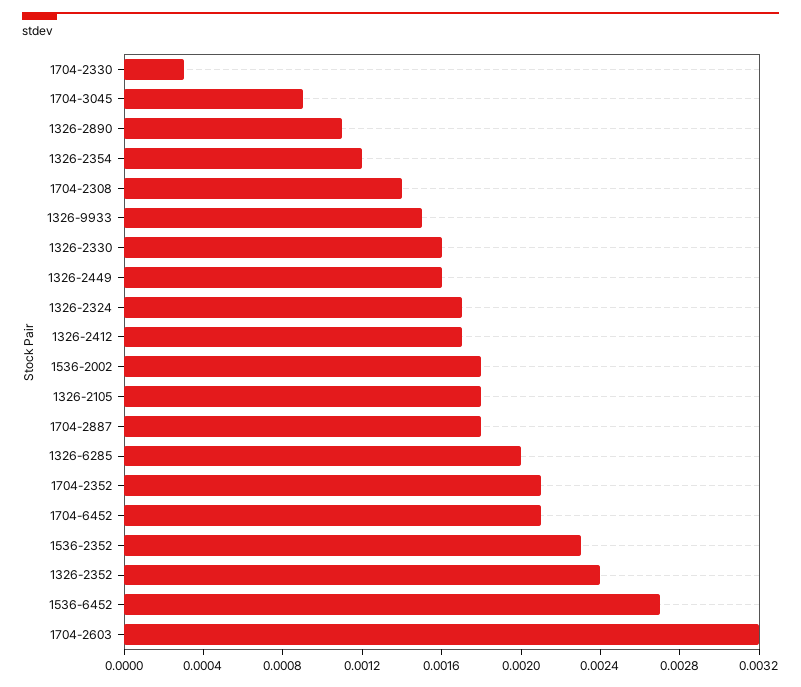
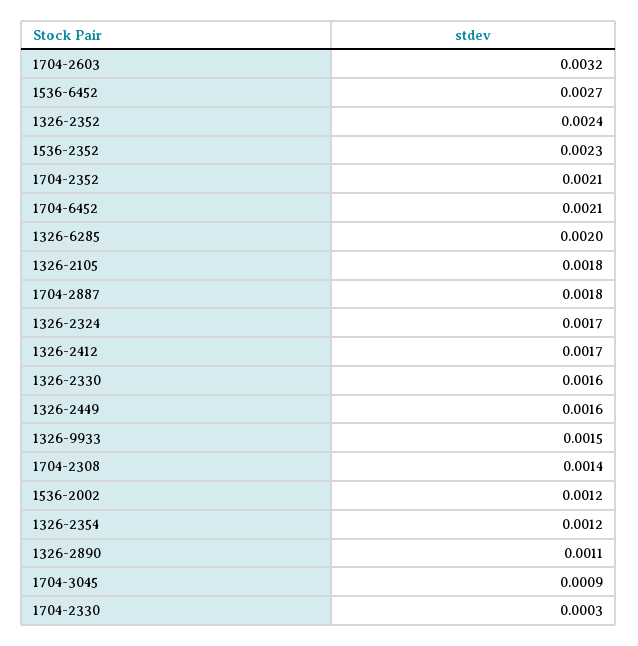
  {
    "1704-2330": 0.0003,
    "1704-3045": 0.0009,
    "1326-2890": 0.0011,
    "1326-2354": 0.0012,
    "1704-2308": 0.0014,
    "1326-9933": 0.0015,
    "1326-2330": 0.0016,
    "1326-2449": 0.0016,
    "1326-2324": 0.0017,
    "1326-2412": 0.0017,
-   "1536-2002": 0.0018,
+   "1536-2002": 0.0012,
    "1326-2105": 0.0018,
    "1704-2887": 0.0018,
    "1326-6285": 0.002,
    "1704-2352": 0.0021,
    "1704-6452": 0.0021,
    "1536-2352": 0.0023,
    "1326-2352": 0.0024,
    "1536-6452": 0.0027,
    "1704-2603": 0.0032
  }

